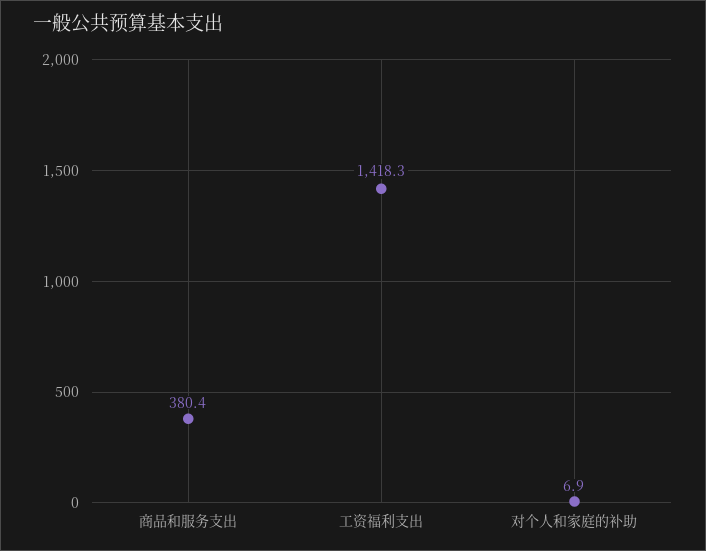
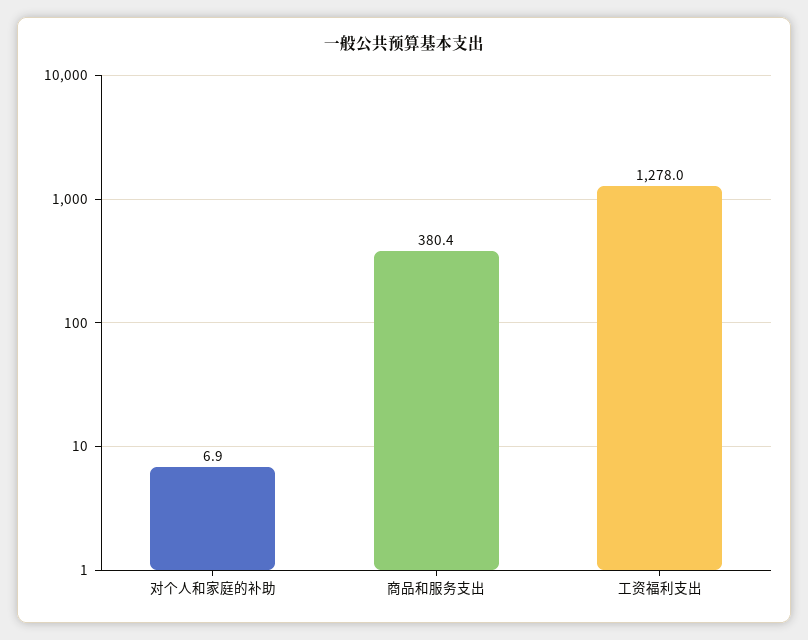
  {
    "商品和服务支出": 380.4,
-   "工资福利支出": 1418.3,
+   "工资福利支出": 1278,
    "对个人和家庭的补助": 6.9
  }

